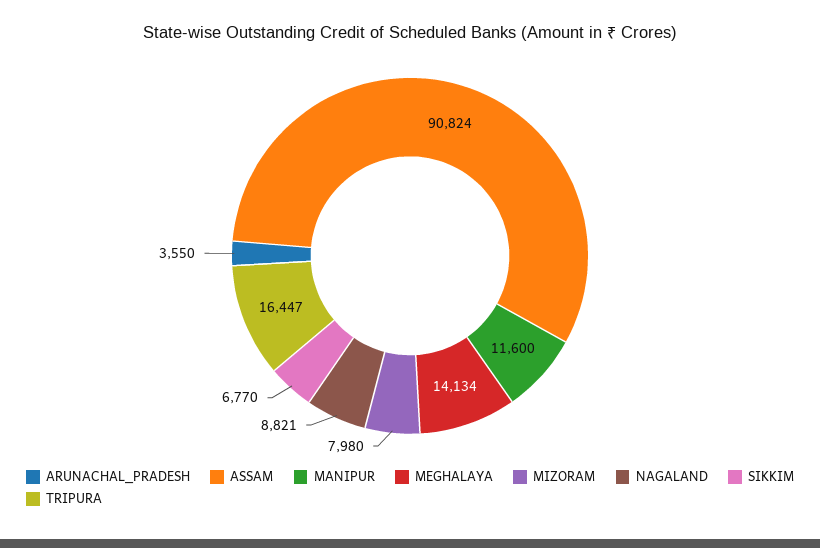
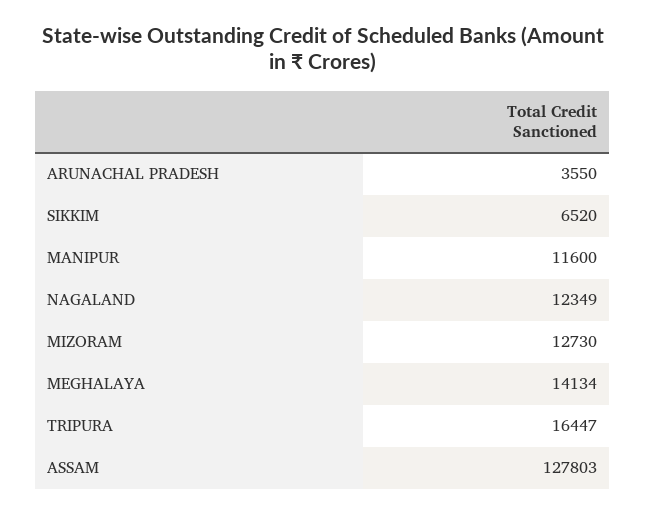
  {
    "ARUNACHAL_PRADESH": 3550,
-   "ASSAM": 90824,
+   "ASSAM": 127803,
    "MANIPUR": 11600,
    "MEGHALAYA": 14134,
-   "MIZORAM": 7980,
+   "MIZORAM": 12730,
-   "NAGALAND": 8821,
+   "NAGALAND": 12349,
-   "SIKKIM": 6770,
+   "SIKKIM": 6520,
    "TRIPURA": 16447
  }

